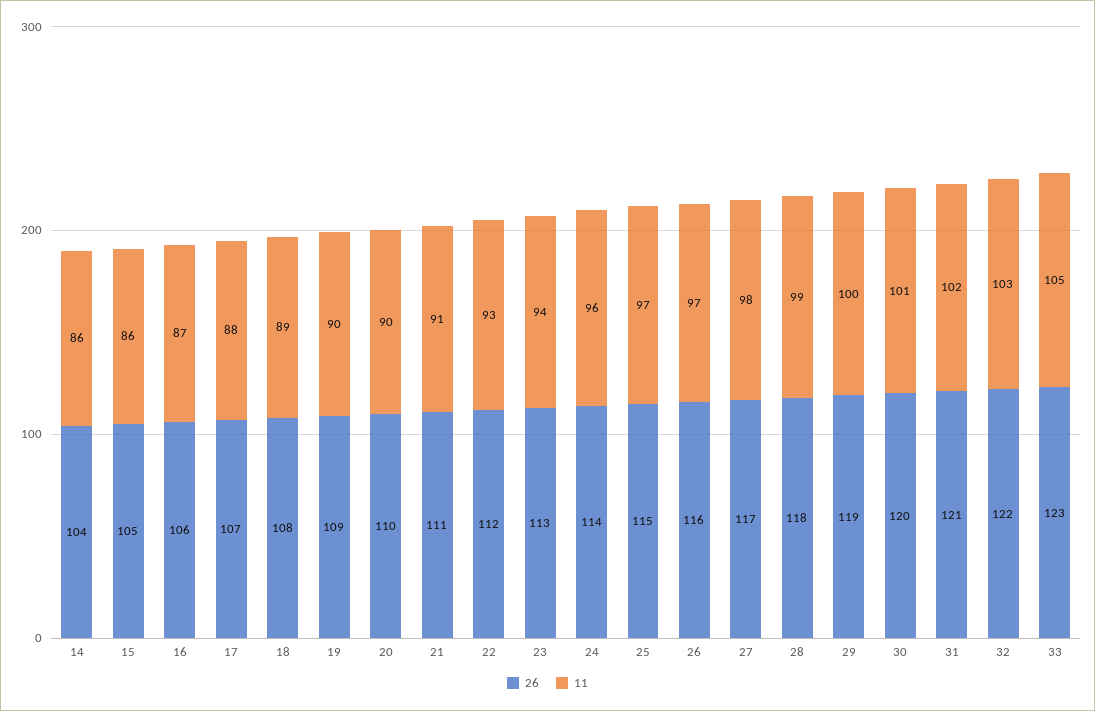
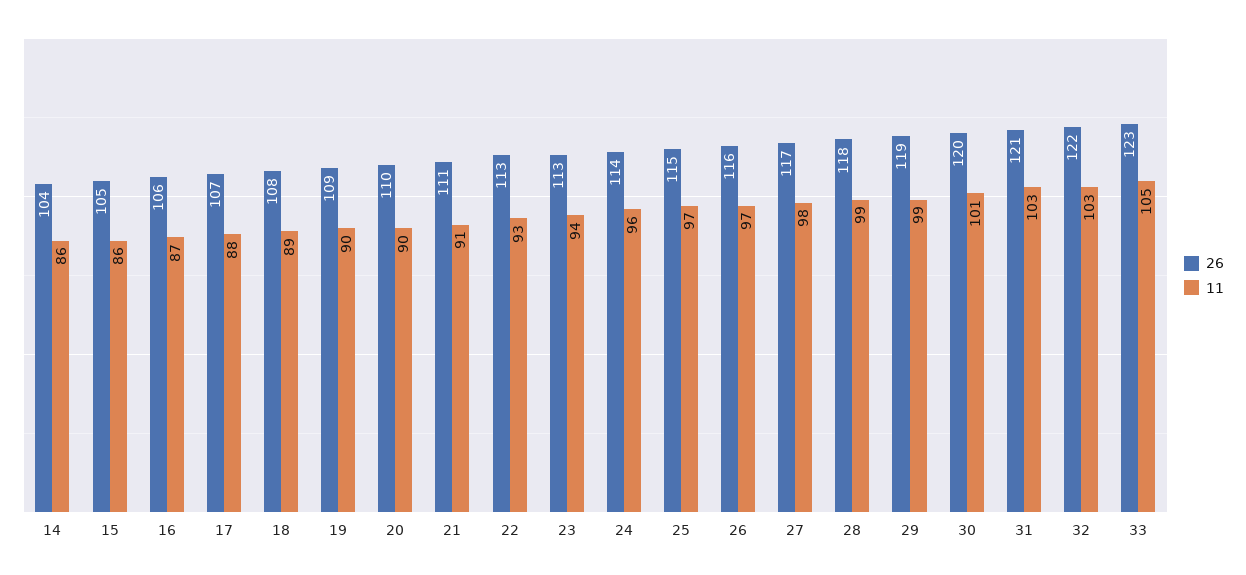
  {
    "26": {
      "14": 104,
      "15": 105,
      "16": 106,
      "17": 107,
      "18": 108,
      "19": 109,
      "20": 110,
      "21": 111,
-     "22": 112,
+     "22": 113,
      "23": 113,
      "24": 114,
      "25": 115,
      "26": 116,
      "27": 117,
      "28": 118,
      "29": 119,
      "30": 120,
      "31": 121,
      "32": 122,
      "33": 123
    },
    "11": {
      "14": 86,
      "15": 86,
      "16": 87,
      "17": 88,
      "18": 89,
      "19": 90,
      "20": 90,
      "21": 91,
      "22": 93,
      "23": 94,
      "24": 96,
      "25": 97,
      "26": 97,
      "27": 98,
      "28": 99,
-     "29": 100,
+     "29": 99,
      "30": 101,
-     "31": 102,
+     "31": 103,
      "32": 103,
      "33": 105
    }
  }

